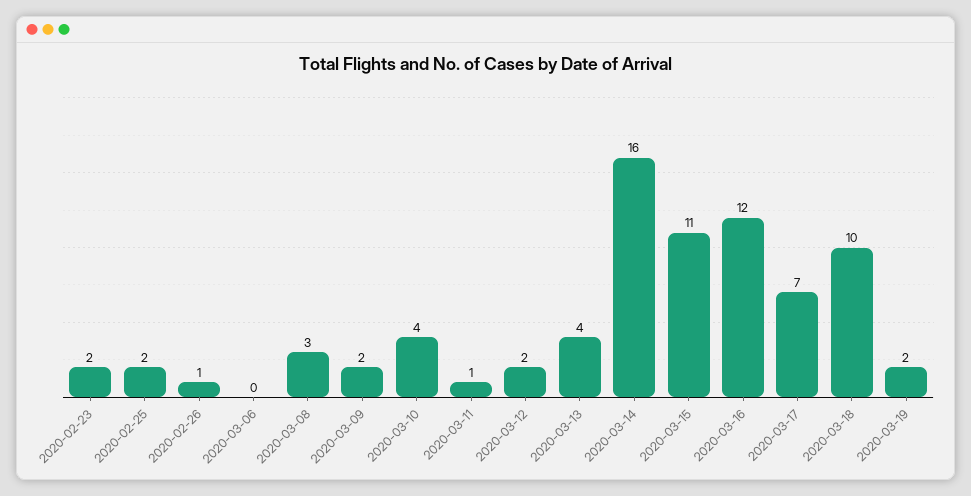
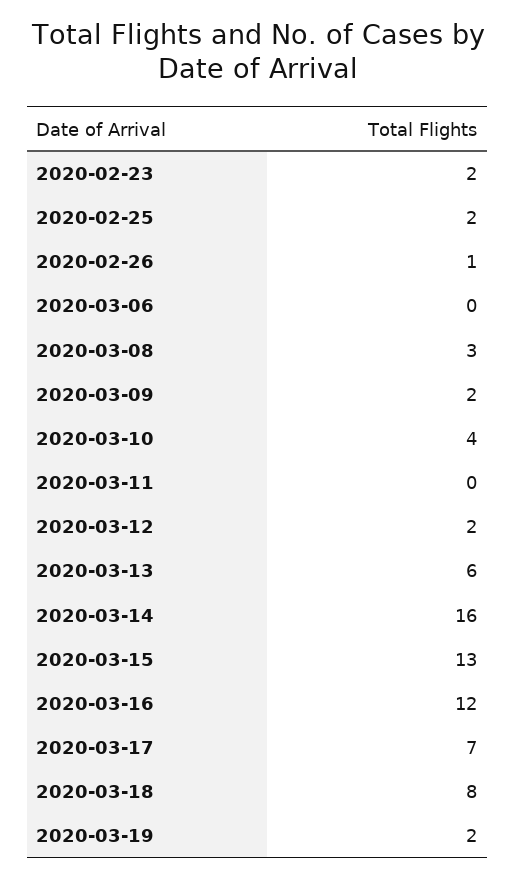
  {
    "2020-02-23": 2,
    "2020-02-25": 2,
    "2020-02-26": 1,
    "2020-03-06": 0,
    "2020-03-08": 3,
    "2020-03-09": 2,
    "2020-03-10": 4,
-   "2020-03-11": 1,
+   "2020-03-11": 0,
    "2020-03-12": 2,
-   "2020-03-13": 4,
+   "2020-03-13": 6,
    "2020-03-14": 16,
-   "2020-03-15": 11,
+   "2020-03-15": 13,
    "2020-03-16": 12,
    "2020-03-17": 7,
-   "2020-03-18": 10,
+   "2020-03-18": 8,
    "2020-03-19": 2
  }

